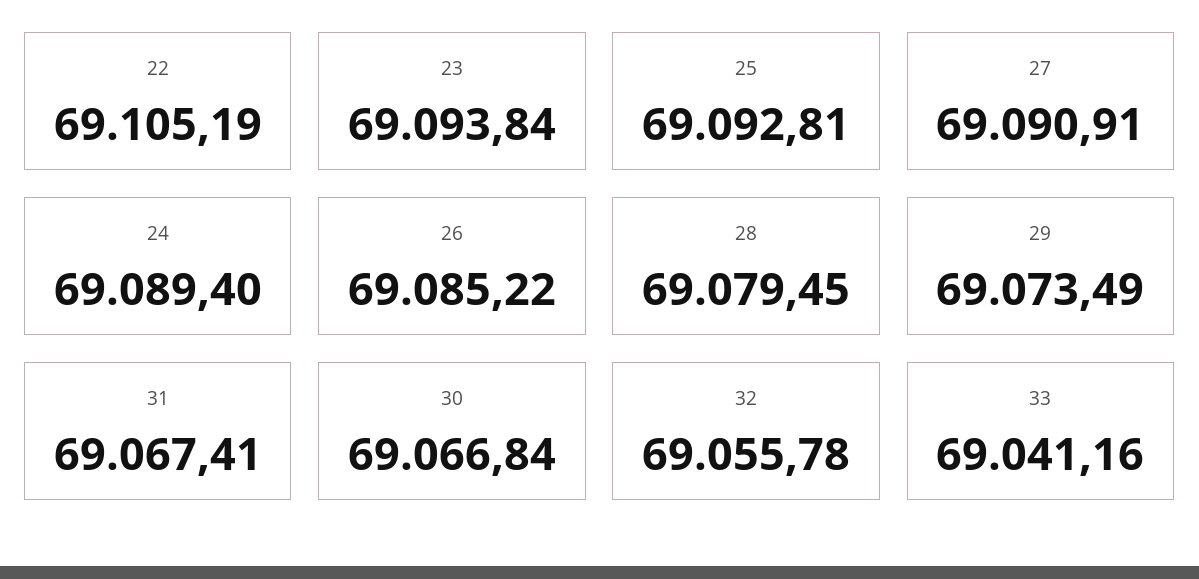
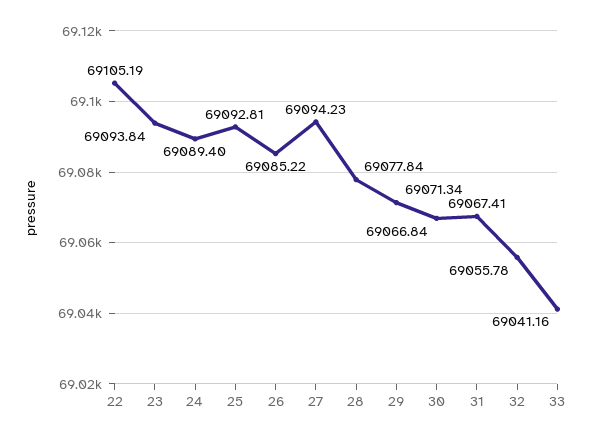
  {
    "22": 69105.19,
    "23": 69093.84,
    "25": 69092.81,
-   "27": 69090.91,
+   "27": 69094.23,
    "24": 69089.4,
    "26": 69085.22,
-   "28": 69079.45,
+   "28": 69077.84,
-   "29": 69073.49,
+   "29": 69071.34,
    "31": 69067.41,
    "30": 69066.84,
    "32": 69055.78,
    "33": 69041.16
  }

